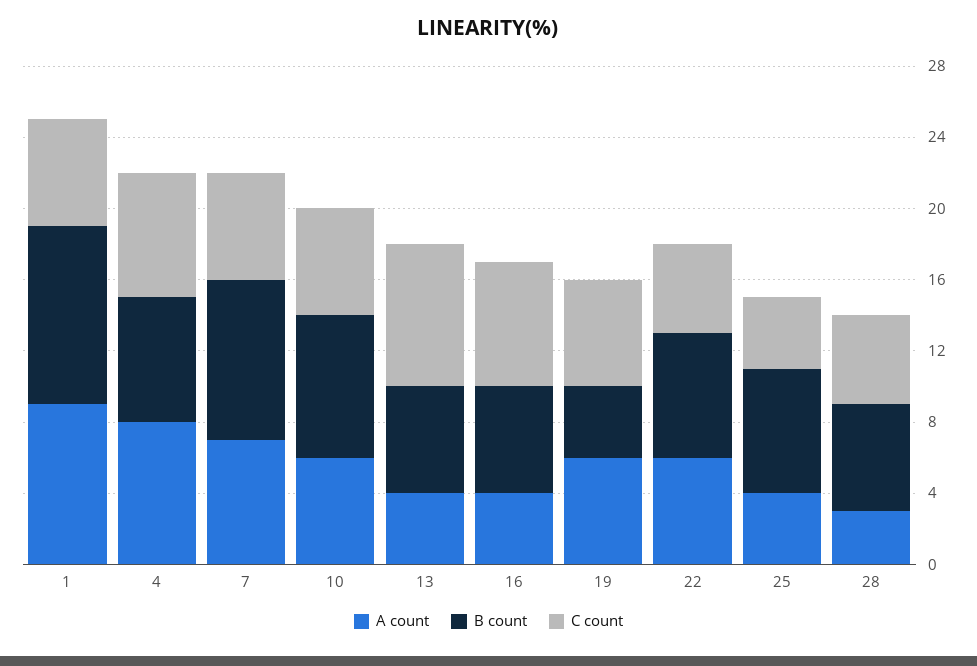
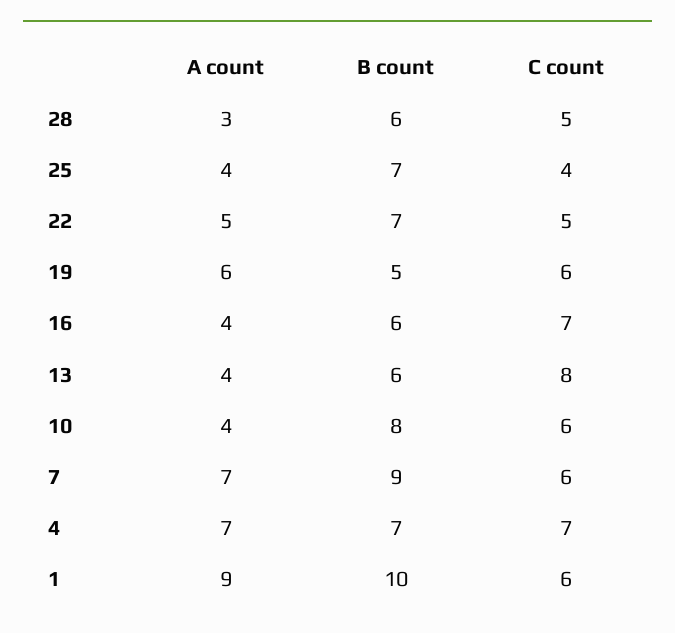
  {
    "A count": {
      "1": 9,
-     "4": 8,
+     "4": 7,
      "7": 7,
-     "10": 6,
+     "10": 4,
      "13": 4,
      "16": 4,
      "19": 6,
-     "22": 6,
+     "22": 5,
      "25": 4,
      "28": 3
    },
    "B count": {
      "1": 10,
      "4": 7,
      "7": 9,
      "10": 8,
      "13": 6,
      "16": 6,
-     "19": 4,
+     "19": 5,
      "22": 7,
      "25": 7,
      "28": 6
    },
    "C count": {
      "1": 6,
      "4": 7,
      "7": 6,
      "10": 6,
      "13": 8,
      "16": 7,
      "19": 6,
      "22": 5,
      "25": 4,
      "28": 5
    }
  }

